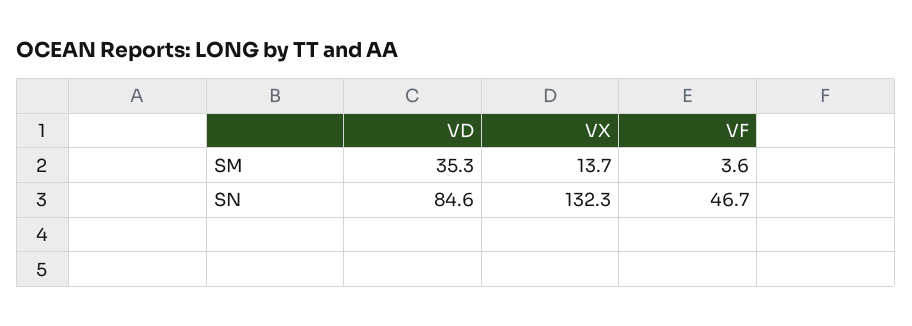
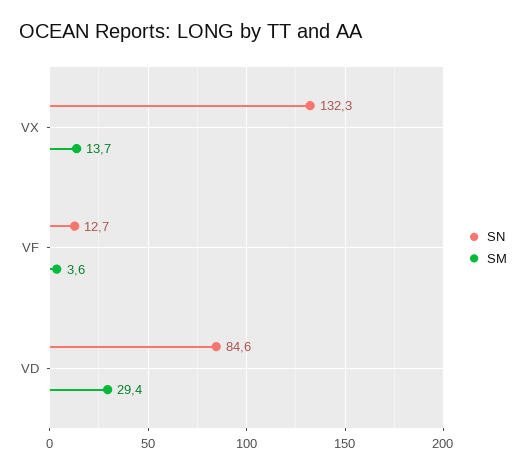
  {
    "SM": {
-     "VD": 35.3,
+     "VD": 29.4,
      "VX": 13.7,
      "VF": 3.6
    },
    "SN": {
      "VD": 84.6,
      "VX": 132.3,
-     "VF": 46.7
+     "VF": 12.7
    }
  }

